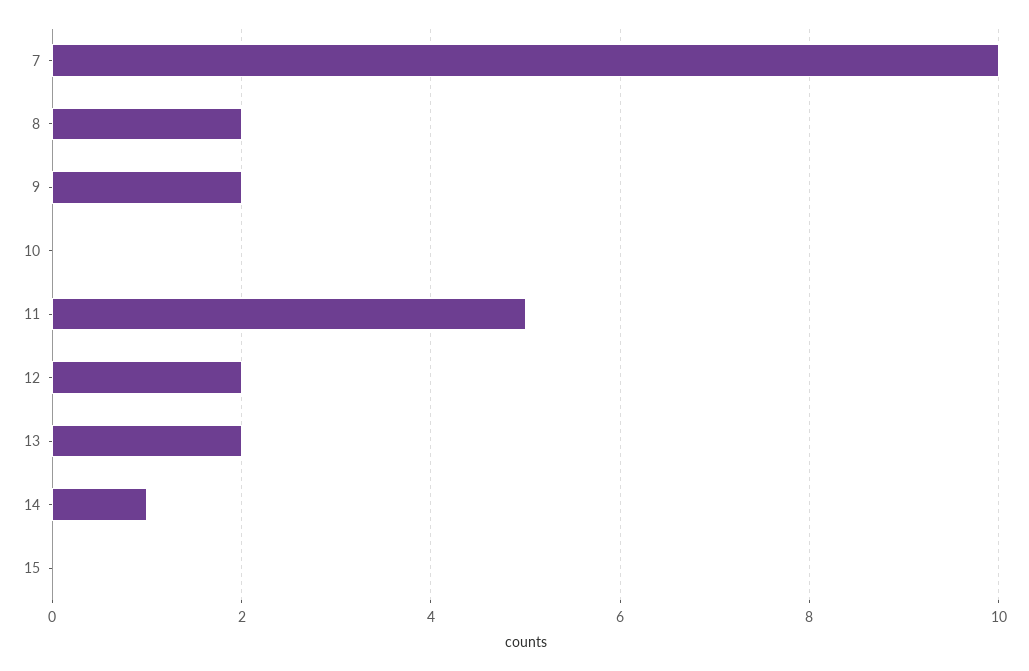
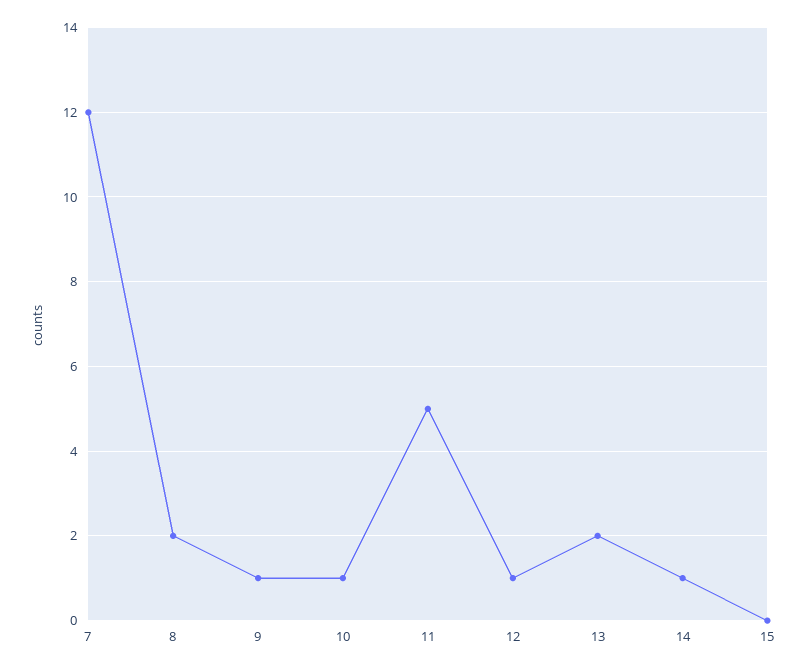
  {
-   "7": 10,
+   "7": 12,
    "8": 2,
-   "9": 2,
+   "9": 1,
-   "10": 0,
+   "10": 1,
    "11": 5,
-   "12": 2,
+   "12": 1,
    "13": 2,
    "14": 1,
    "15": 0
  }

